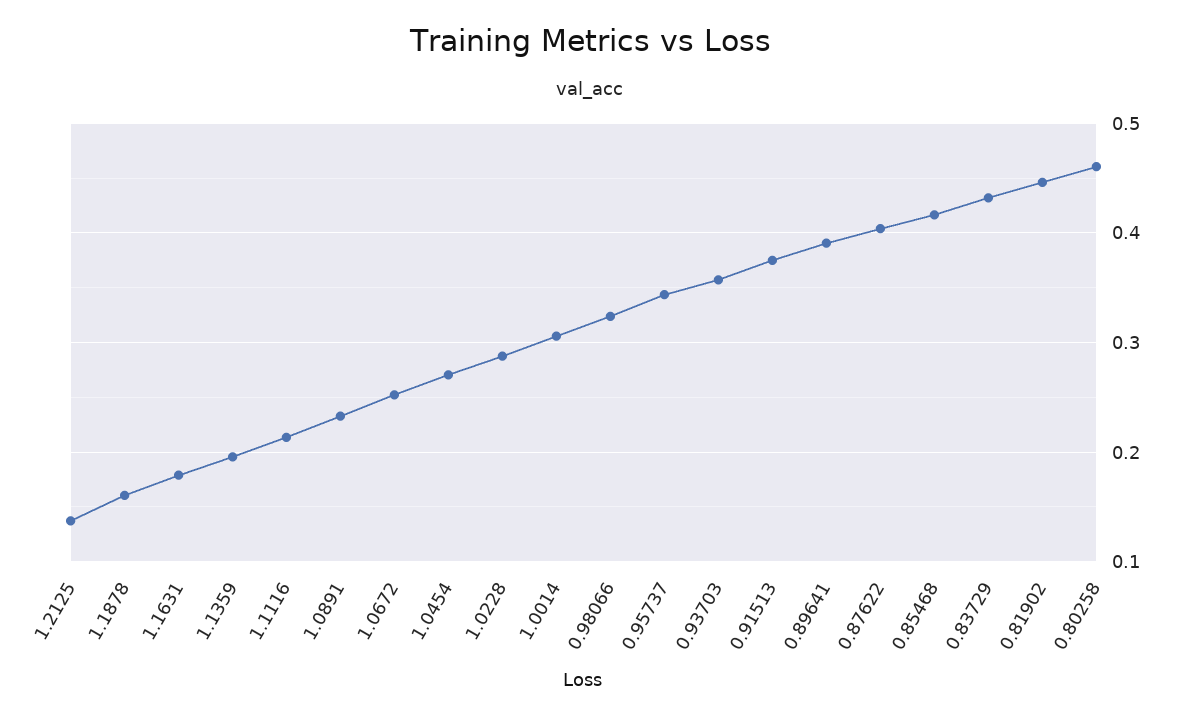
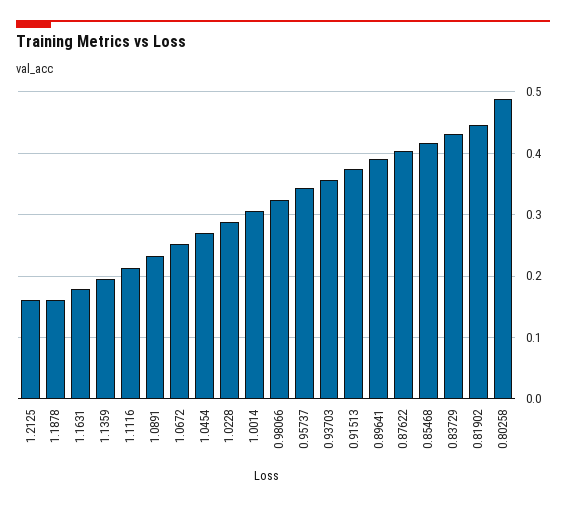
  {
-   "1.2125": 0.14,
+   "1.2125": 0.16,
    "1.1878": 0.16,
    "1.1631": 0.18,
    "1.1359": 0.2,
    "1.1116": 0.21,
    "1.0891": 0.23,
    "1.0672": 0.25,
    "1.0454": 0.27,
    "1.0228": 0.29,
    "1.0014": 0.31,
    "0.98066": 0.32,
    "0.95737": 0.34,
    "0.93703": 0.36,
    "0.91513": 0.37,
    "0.89641": 0.39,
    "0.87622": 0.4,
    "0.85468": 0.42,
    "0.83729": 0.43,
    "0.81902": 0.45,
-   "0.80258": 0.46
+   "0.80258": 0.49
  }

